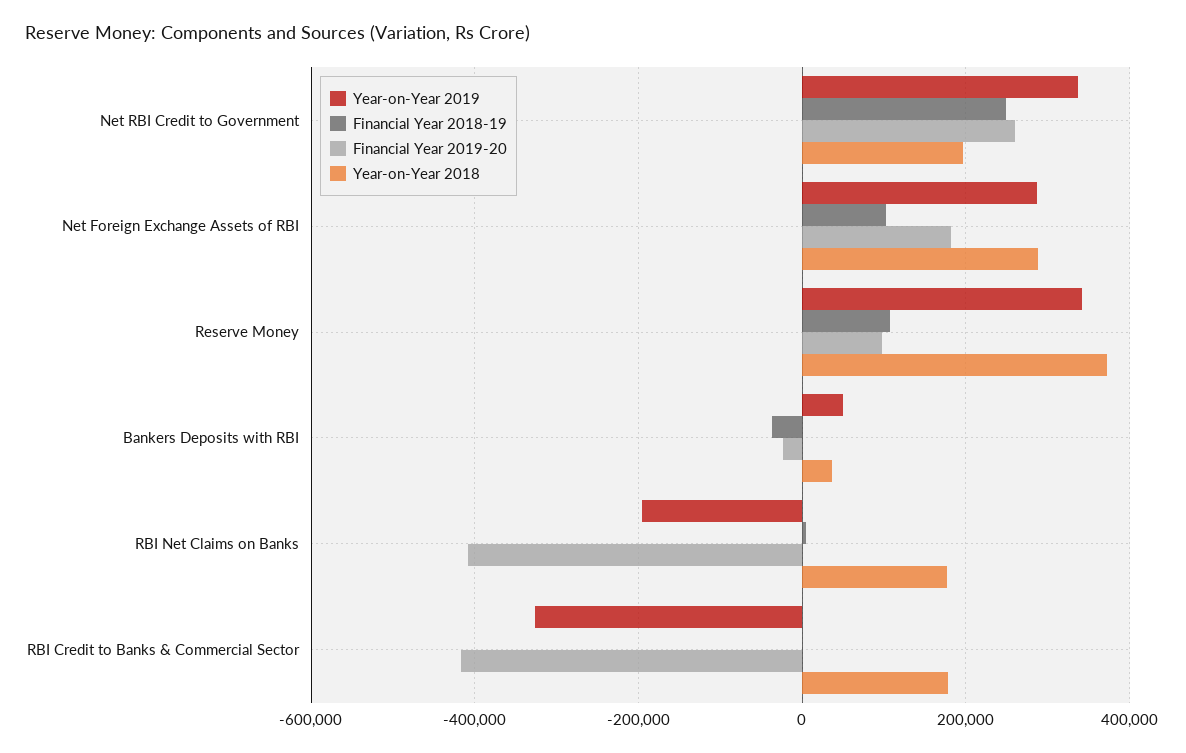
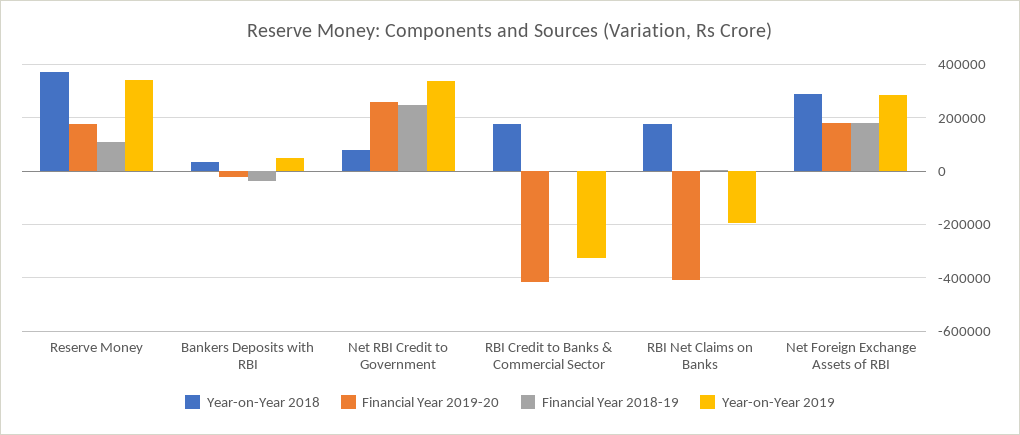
  {
    "Year-on-Year 2019": {
      "Net RBI Credit to Government": 340000,
      "Net Foreign Exchange Assets of RBI": 280000,
      "Reserve Money": 340000,
      "Bankers Deposits with RBI": 40000,
      "RBI Net Claims on Banks": -200000,
      "RBI Credit to Banks & Commercial Sector": -320000
    },
    "Financial Year 2018-19": {
      "Net RBI Credit to Government": 240000,
-     "Net Foreign Exchange Assets of RBI": 100000,
+     "Net Foreign Exchange Assets of RBI": 175000,
      "Reserve Money": 100000,
      "Bankers Deposits with RBI": -40000,
      "RBI Net Claims on Banks": 0,
      "RBI Credit to Banks & Commercial Sector": 0
    },
    "Financial Year 2019-20": {
      "Net RBI Credit to Government": 260000,
      "Net Foreign Exchange Assets of RBI": 180000,
-     "Reserve Money": 100000,
+     "Reserve Money": 175000,
      "Bankers Deposits with RBI": -20000,
      "RBI Net Claims on Banks": -400000,
      "RBI Credit to Banks & Commercial Sector": -420000
    },
    "Year-on-Year 2018": {
-     "Net RBI Credit to Government": 200000,
+     "Net RBI Credit to Government": 75000,
      "Net Foreign Exchange Assets of RBI": 280000,
      "Reserve Money": 380000,
      "Bankers Deposits with RBI": 40000,
      "RBI Net Claims on Banks": 180000,
      "RBI Credit to Banks & Commercial Sector": 180000
    }
  }

